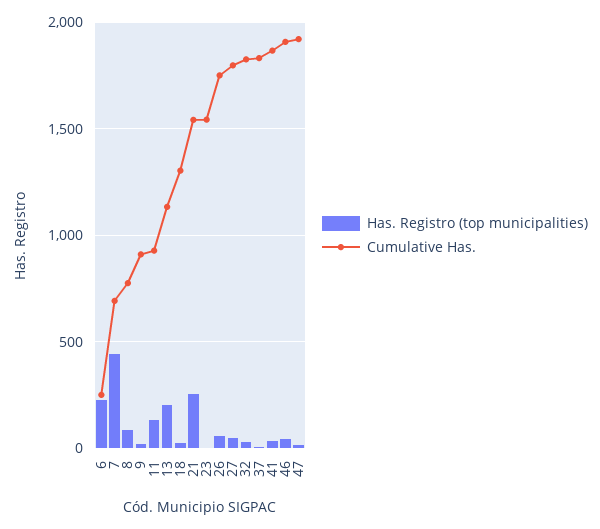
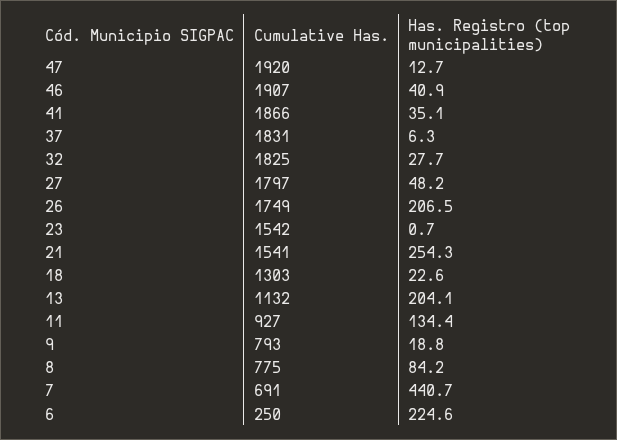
  {
    "Has. Registro (top municipalities)": {
      "6": 224.6,
      "7": 440.7,
      "8": 84.2,
      "9": 18.8,
      "11": 134.4,
      "13": 204.1,
      "18": 22.6,
      "21": 254.3,
      "23": 0.7,
-     "26": 50,
+     "26": 206.5,
      "27": 48.2,
      "32": 27.7,
      "37": 6.3,
      "41": 35.1,
      "46": 40.9,
      "47": 12.7
    },
    "Cumulative Has.": {
      "6": 250,
      "7": 691,
      "8": 775,
-     "9": 900,
+     "9": 793,
      "11": 927,
      "13": 1132,
      "18": 1303,
      "21": 1541,
      "23": 1542,
      "26": 1749,
      "27": 1797,
      "32": 1825,
      "37": 1831,
      "41": 1866,
      "46": 1907,
      "47": 1920
    }
  }

